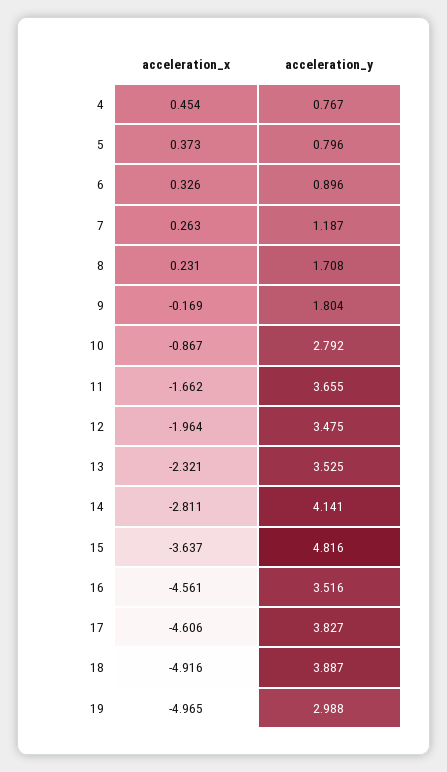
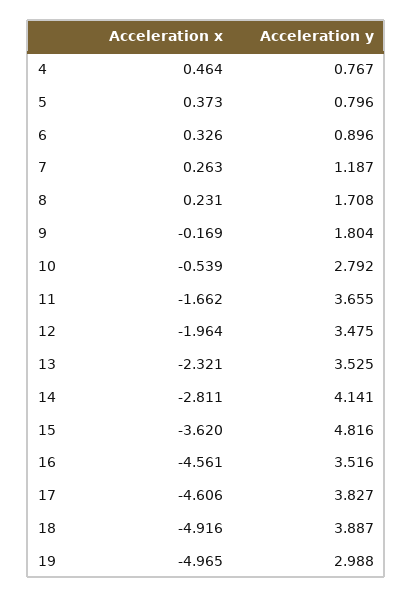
  {
    "acceleration_x": {
-     "4": 0.454,
+     "4": 0.464,
      "5": 0.373,
      "6": 0.326,
      "7": 0.263,
      "8": 0.231,
      "9": -0.169,
-     "10": -0.867,
+     "10": -0.539,
      "11": -1.662,
      "12": -1.964,
      "13": -2.321,
      "14": -2.811,
-     "15": -3.637,
+     "15": -3.62,
      "16": -4.561,
      "17": -4.606,
      "18": -4.916,
      "19": -4.965
    },
    "acceleration_y": {
      "4": 0.767,
      "5": 0.796,
      "6": 0.896,
      "7": 1.187,
      "8": 1.708,
      "9": 1.804,
      "10": 2.792,
      "11": 3.655,
      "12": 3.475,
      "13": 3.525,
      "14": 4.141,
      "15": 4.816,
      "16": 3.516,
      "17": 3.827,
      "18": 3.887,
      "19": 2.988
    }
  }

